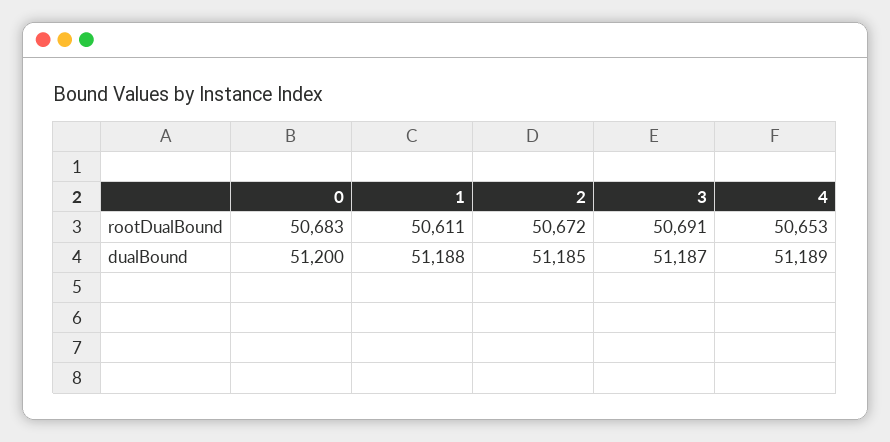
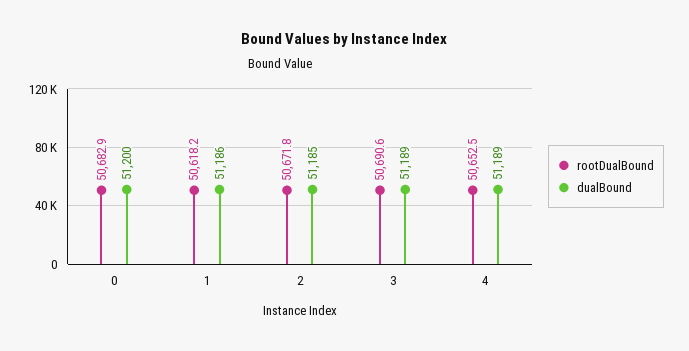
  {
    "rootDualBound": {
      "0": 50682.9,
-     "1": 50611,
+     "1": 50618.2,
      "2": 50671.8,
      "3": 50690.6,
      "4": 50652.5
    },
    "dualBound": {
      "0": 51200,
-     "1": 51188,
+     "1": 51186,
      "2": 51185,
-     "3": 51187,
+     "3": 51189,
      "4": 51189
    }
  }

